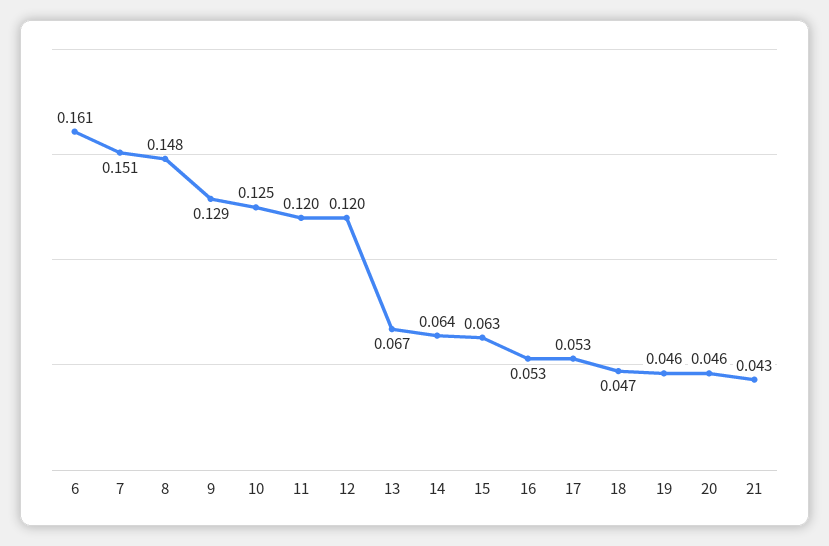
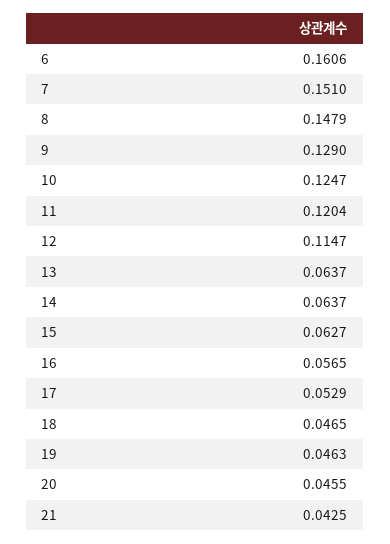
  {
    "6": 0.1606,
    "7": 0.151,
    "8": 0.1479,
    "9": 0.129,
    "10": 0.1247,
    "11": 0.1204,
-   "12": 0.12,
+   "12": 0.1147,
-   "13": 0.067,
+   "13": 0.0637,
    "14": 0.0637,
    "15": 0.0627,
-   "16": 0.053,
+   "16": 0.0565,
    "17": 0.0529,
    "18": 0.0465,
    "19": 0.0463,
    "20": 0.0455,
    "21": 0.0425
  }

